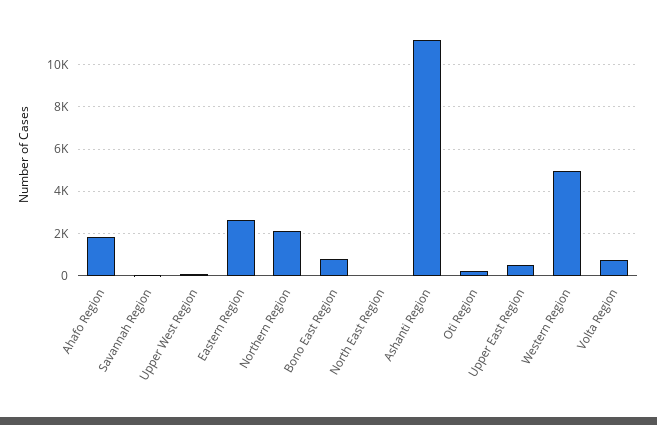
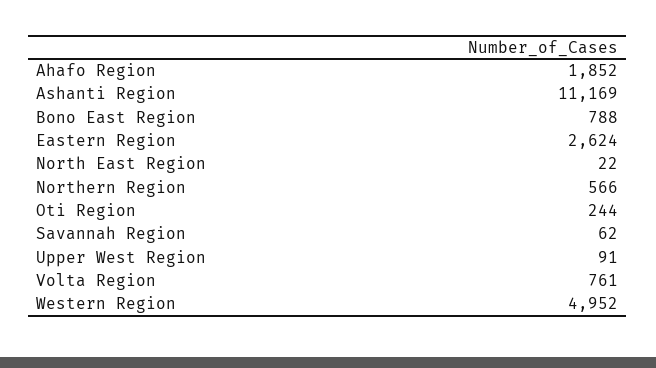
  {
    "Ahafo Region": 1852,
    "Savannah Region": 62,
    "Upper West Region": 91,
    "Eastern Region": 2624,
-   "Northern Region": 2000,
+   "Northern Region": 566,
    "Bono East Region": 788,
    "North East Region": 22,
    "Ashanti Region": 11169,
    "Oti Region": 244,
-   "Upper East Region": 500,
    "Western Region": 4952,
    "Volta Region": 761
  }

